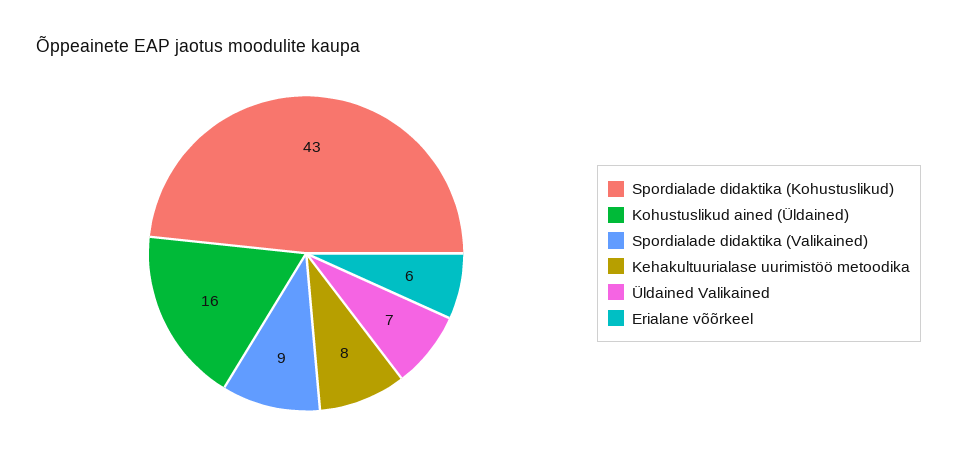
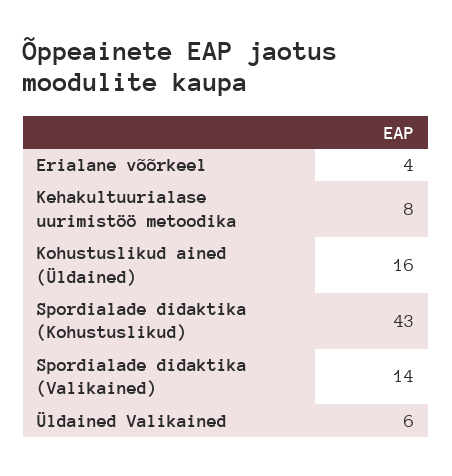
  {
    "Spordialade didaktika (Kohustuslikud)": 43,
    "Kohustuslikud ained (Üldained)": 16,
-   "Spordialade didaktika (Valikained)": 9,
+   "Spordialade didaktika (Valikained)": 14,
    "Kehakultuurialase uurimistöö metoodika": 8,
-   "Üldained Valikained": 7,
+   "Üldained Valikained": 6,
-   "Erialane võõrkeel": 6
+   "Erialane võõrkeel": 4
  }

